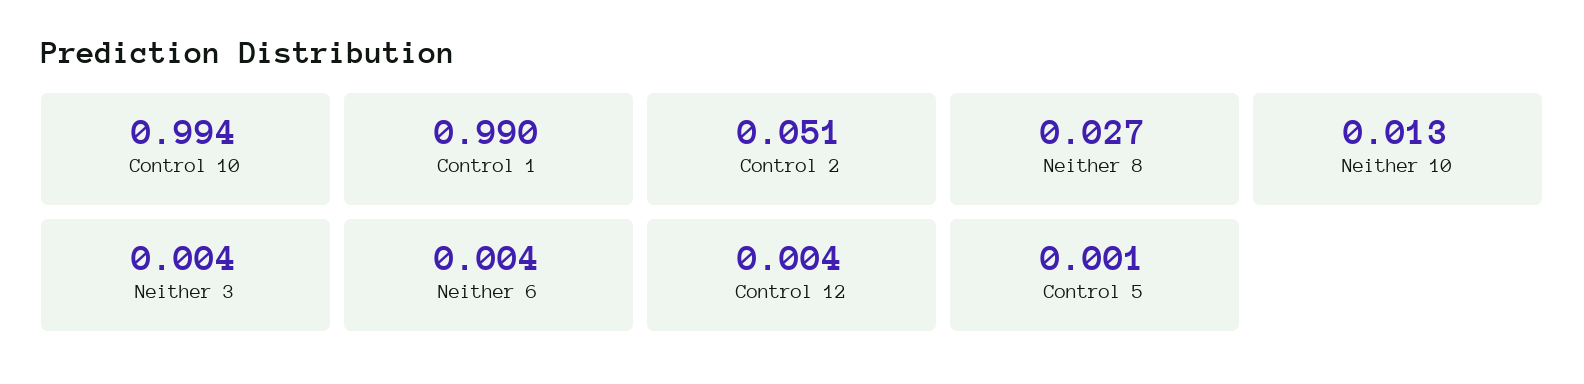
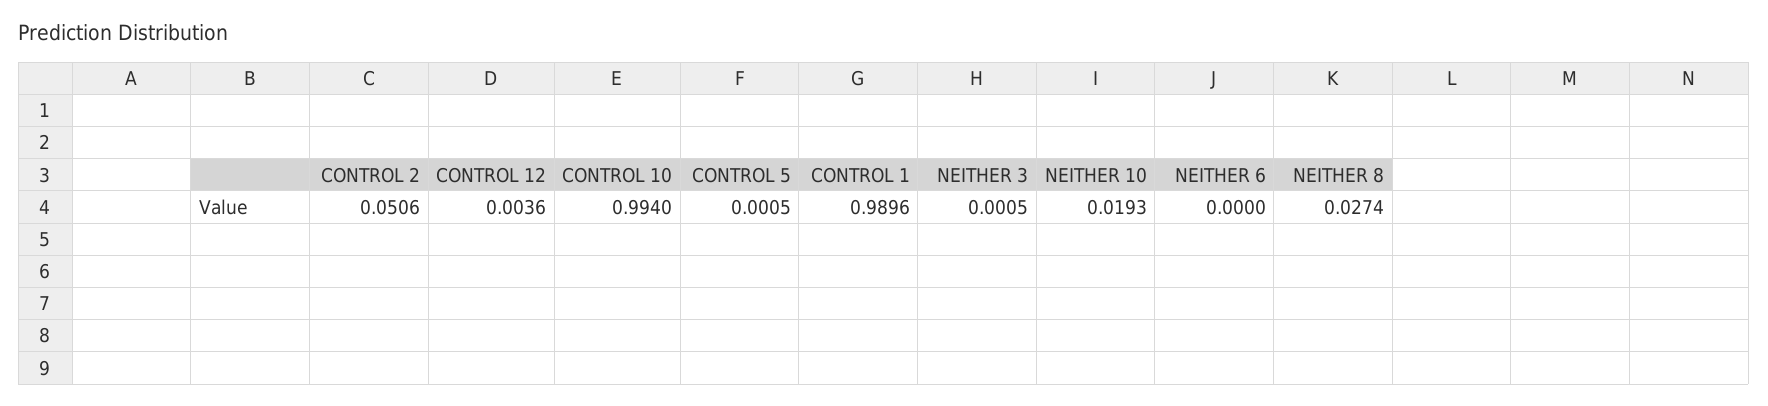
  {
    "Control 10": 0.994,
    "Control 1": 0.9896,
    "Control 2": 0.0506,
    "Neither 8": 0.0274,
-   "Neither 10": 0.013,
+   "Neither 10": 0.0193,
-   "Neither 3": 0.004,
+   "Neither 3": 0.0005,
-   "Neither 6": 0.004,
+   "Neither 6": 0,
    "Control 12": 0.0036,
    "Control 5": 0.0005
  }

